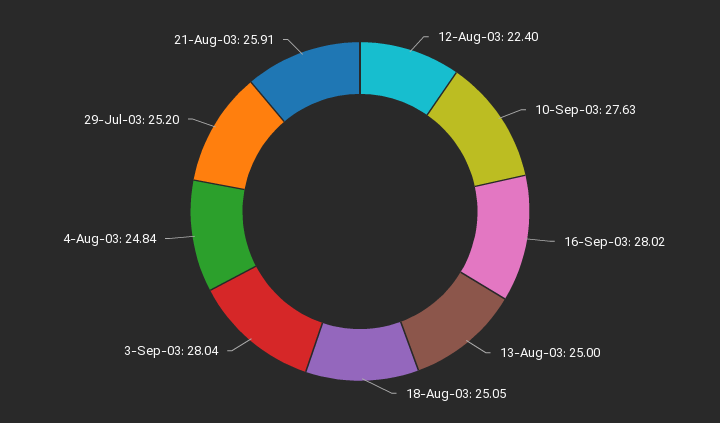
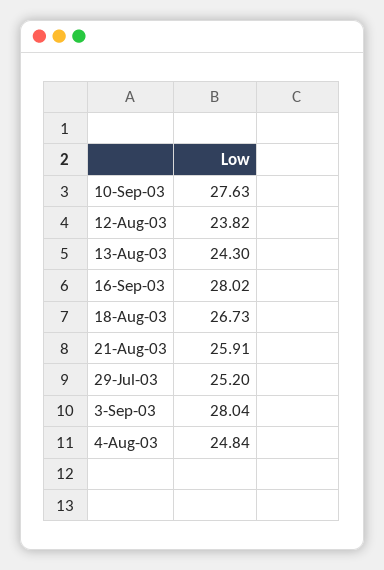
  {
-   "12-Aug-03": 22.4,
+   "12-Aug-03": 23.82,
    "10-Sep-03": 27.63,
    "16-Sep-03": 28.02,
-   "13-Aug-03": 25,
+   "13-Aug-03": 24.3,
-   "18-Aug-03": 25.05,
+   "18-Aug-03": 26.73,
    "3-Sep-03": 28.04,
    "4-Aug-03": 24.84,
    "29-Jul-03": 25.2,
    "21-Aug-03": 25.91
  }

